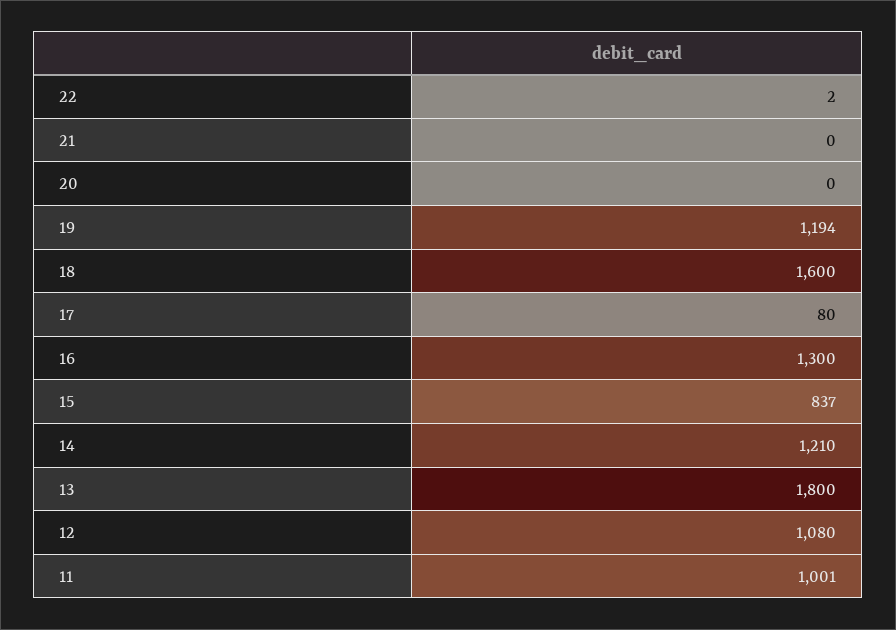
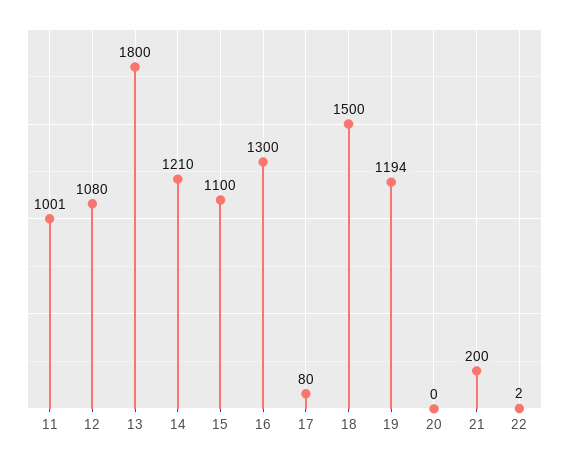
  {
    "22": 2,
-   "21": 0,
+   "21": 200,
    "20": 0,
    "19": 1194,
-   "18": 1600,
+   "18": 1500,
    "17": 80,
    "16": 1300,
-   "15": 837,
+   "15": 1100,
    "14": 1210,
    "13": 1800,
    "12": 1080,
    "11": 1001
  }

